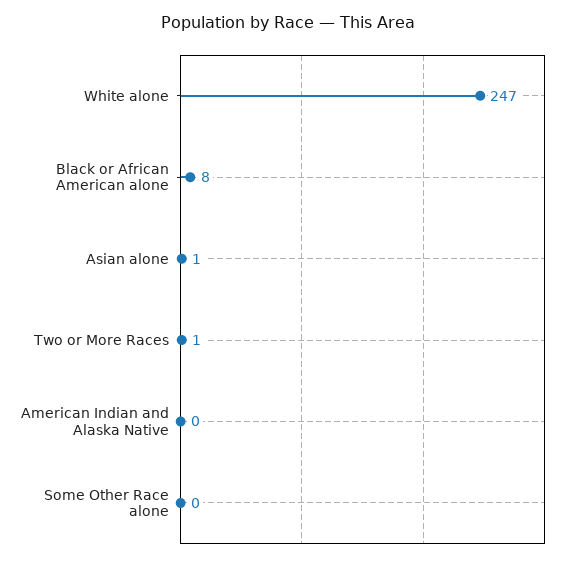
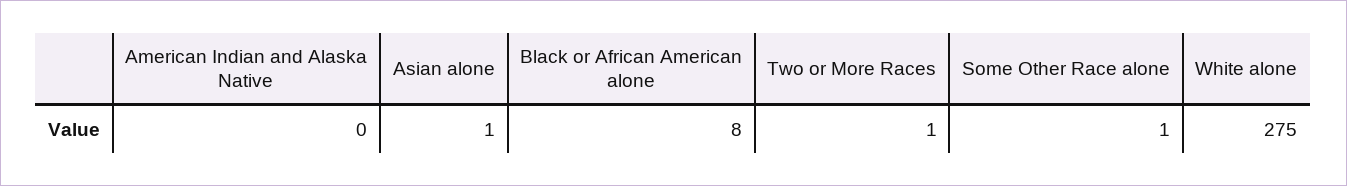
  {
-   "White alone": 247,
+   "White alone": 275,
    "Black or African American alone": 8,
    "Asian alone": 1,
    "Two or More Races": 1,
    "American Indian and Alaska Native": 0,
-   "Some Other Race alone": 0
+   "Some Other Race alone": 1
  }

